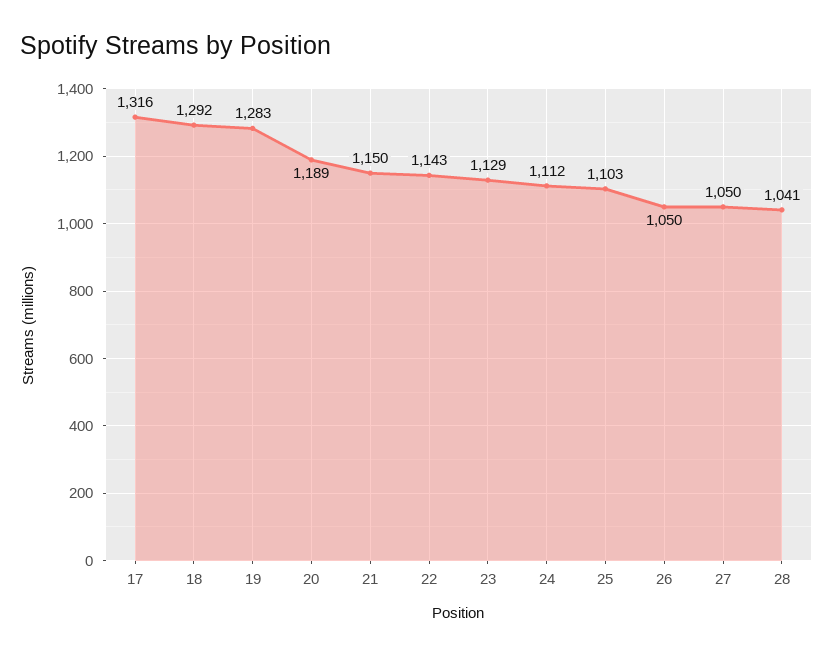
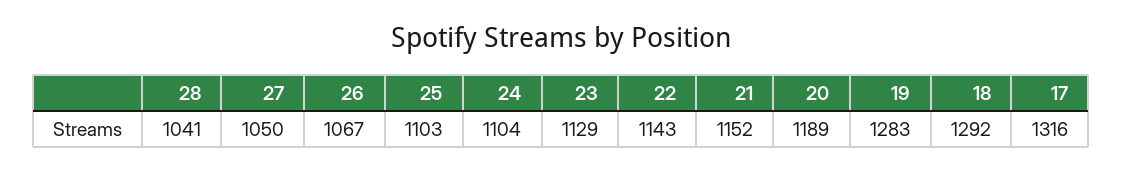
  {
    "17": 1316,
    "18": 1292,
    "19": 1283,
    "20": 1189,
-   "21": 1150,
+   "21": 1152,
    "22": 1143,
    "23": 1129,
-   "24": 1112,
+   "24": 1104,
    "25": 1103,
-   "26": 1050,
+   "26": 1067,
    "27": 1050,
    "28": 1041
  }

